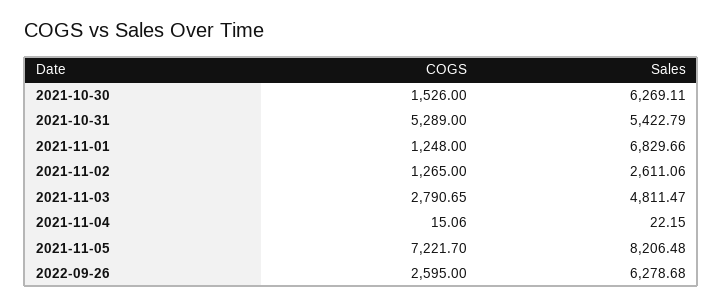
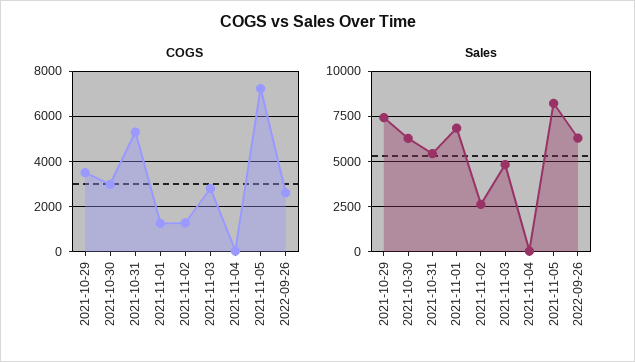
  {
    "COGS": {
-     "2021-10-30": 1526,
+     "2021-10-30": 3000,
      "2021-10-31": 5289,
      "2021-11-01": 1248,
      "2021-11-02": 1265,
      "2021-11-03": 2790.65,
      "2021-11-04": 15.06,
      "2021-11-05": 7221.7,
-     "2022-09-26": 2595
+     "2022-09-26": 2595,
+     "2021-10-29": 3500
    },
    "Sales": {
      "2021-10-30": 6269.11,
      "2021-10-31": 5422.79,
      "2021-11-01": 6829.66,
      "2021-11-02": 2611.06,
      "2021-11-03": 4811.47,
      "2021-11-04": 22.15,
      "2021-11-05": 8206.48,
-     "2022-09-26": 6278.68
+     "2022-09-26": 6278.68,
+     "2021-10-29": 7500
    }
  }

